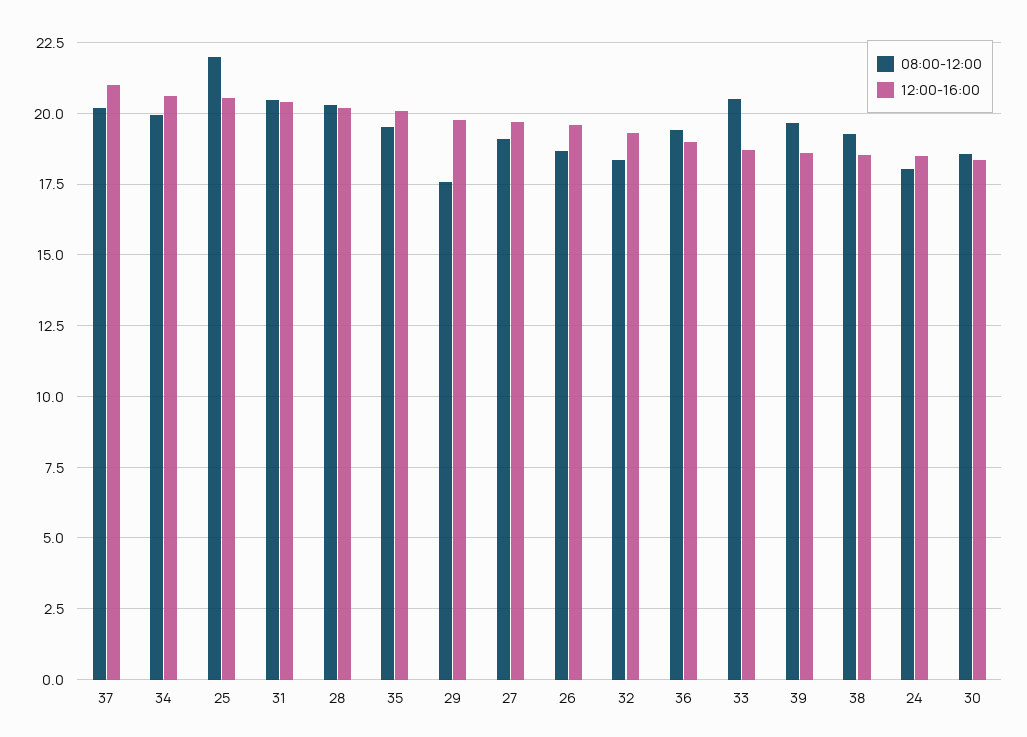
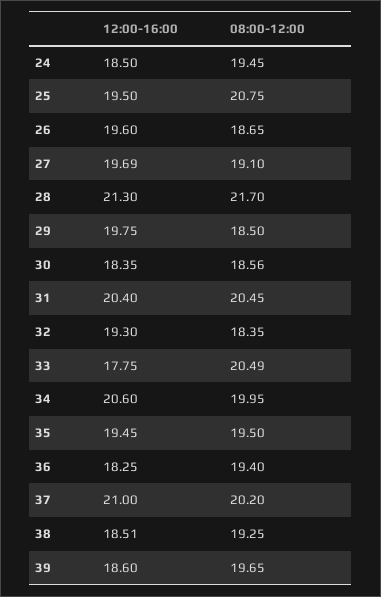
  {
    "08:00-12:00": {
      "37": 20.2,
      "34": 19.95,
-     "25": 22,
+     "25": 20.75,
      "31": 20.45,
-     "28": 20.25,
+     "28": 21.7,
      "35": 19.5,
-     "29": 17.5,
+     "29": 18.5,
      "27": 19.1,
      "26": 18.65,
      "32": 18.35,
      "36": 19.4,
      "33": 20.49,
      "39": 19.65,
      "38": 19.25,
-     "24": 18,
+     "24": 19.45,
      "30": 18.56
    },
    "12:00-16:00": {
      "37": 21,
      "34": 20.6,
-     "25": 20.5,
+     "25": 19.5,
      "31": 20.4,
-     "28": 20.25,
+     "28": 21.3,
-     "35": 20,
+     "35": 19.45,
      "29": 19.75,
      "27": 19.69,
      "26": 19.6,
      "32": 19.3,
-     "36": 19,
+     "36": 18.25,
-     "33": 18.75,
+     "33": 17.75,
      "39": 18.6,
      "38": 18.51,
      "24": 18.5,
      "30": 18.35
    }
  }

